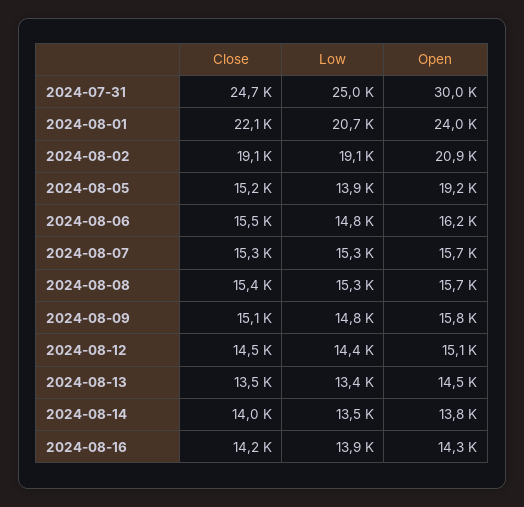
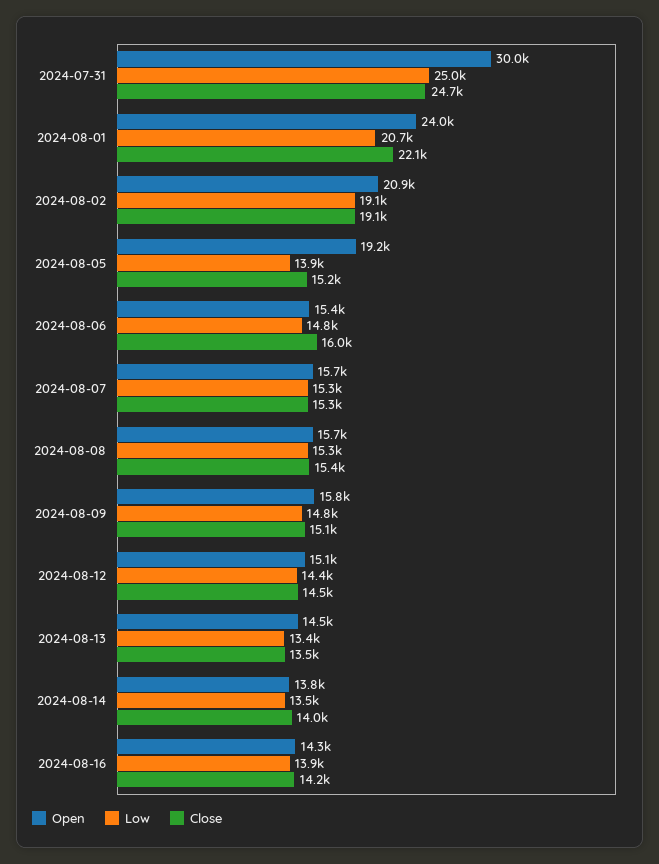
  {
    "Close": {
      "2024-07-31": 24700,
      "2024-08-01": 22100,
      "2024-08-02": 19100,
      "2024-08-05": 15200,
-     "2024-08-06": 15500,
+     "2024-08-06": 16000,
      "2024-08-07": 15300,
      "2024-08-08": 15400,
      "2024-08-09": 15100,
      "2024-08-12": 14500,
      "2024-08-13": 13500,
      "2024-08-14": 14000,
      "2024-08-16": 14200
    },
    "Low": {
      "2024-07-31": 25000,
      "2024-08-01": 20700,
      "2024-08-02": 19100,
      "2024-08-05": 13900,
      "2024-08-06": 14800,
      "2024-08-07": 15300,
      "2024-08-08": 15300,
      "2024-08-09": 14800,
      "2024-08-12": 14400,
      "2024-08-13": 13400,
      "2024-08-14": 13500,
      "2024-08-16": 13900
    },
    "Open": {
      "2024-07-31": 30000,
      "2024-08-01": 24000,
      "2024-08-02": 20900,
      "2024-08-05": 19200,
-     "2024-08-06": 16200,
+     "2024-08-06": 15400,
      "2024-08-07": 15700,
      "2024-08-08": 15700,
      "2024-08-09": 15800,
      "2024-08-12": 15100,
      "2024-08-13": 14500,
      "2024-08-14": 13800,
      "2024-08-16": 14300
    }
  }

